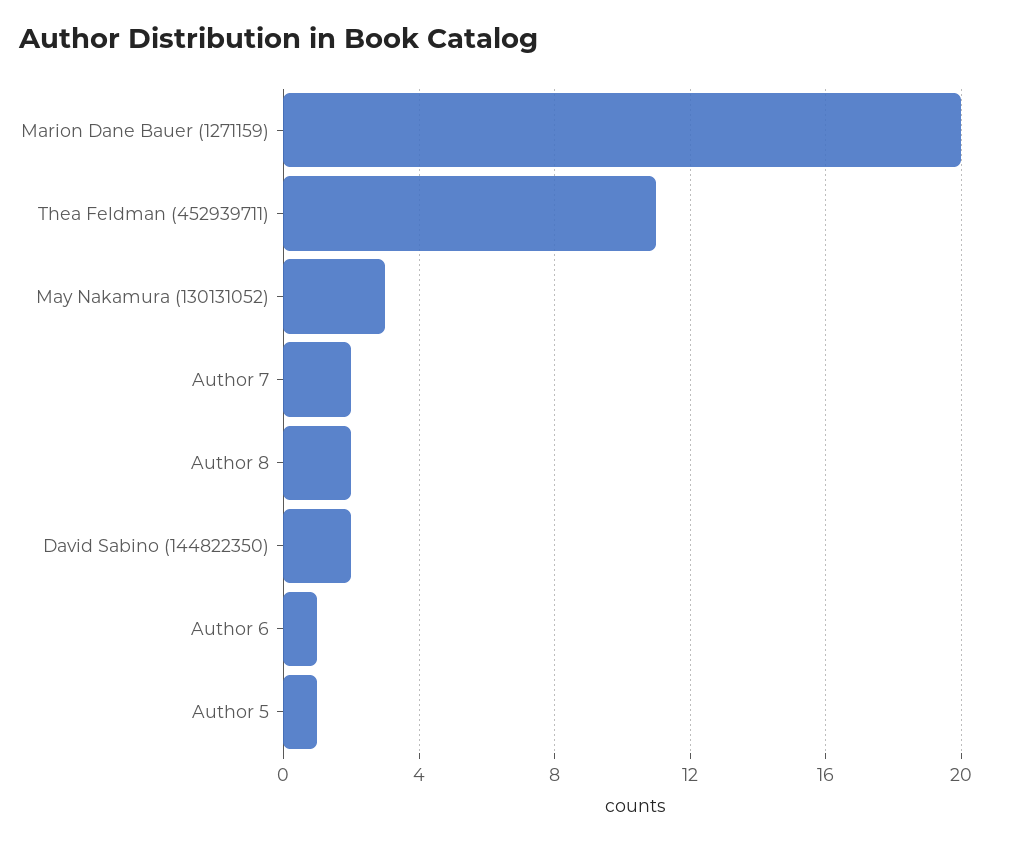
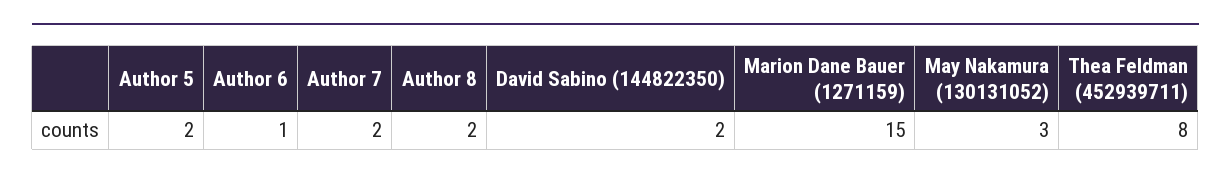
  {
-   "Marion Dane Bauer (1271159)": 20,
+   "Marion Dane Bauer (1271159)": 15,
-   "Thea Feldman (452939711)": 11,
+   "Thea Feldman (452939711)": 8,
    "May Nakamura (130131052)": 3,
    "Author 7": 2,
    "Author 8": 2,
    "David Sabino (144822350)": 2,
    "Author 6": 1,
-   "Author 5": 1
+   "Author 5": 2
  }

